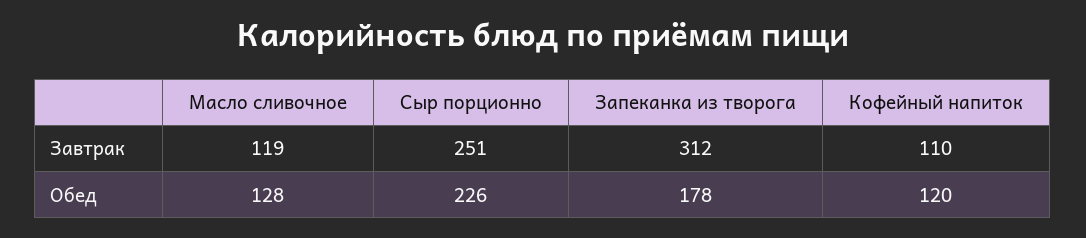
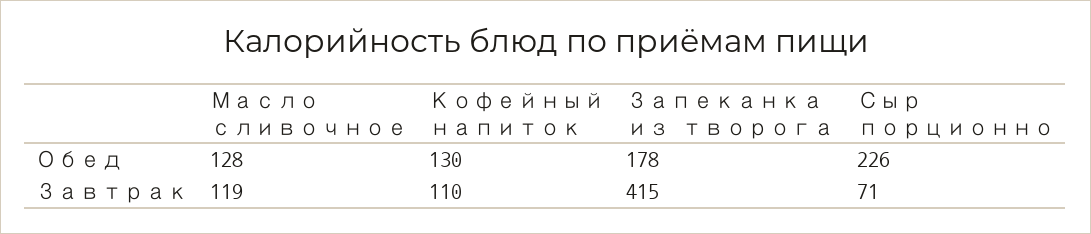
  {
    "Масло сливочное": {
      "Завтрак": 119,
      "Обед": 128
    },
    "Сыр порционно": {
-     "Завтрак": 251,
+     "Завтрак": 71,
      "Обед": 226
    },
    "Запеканка из творога": {
-     "Завтрак": 312,
+     "Завтрак": 415,
      "Обед": 178
    },
    "Кофейный напиток": {
      "Завтрак": 110,
-     "Обед": 120
+     "Обед": 130
    }
  }

